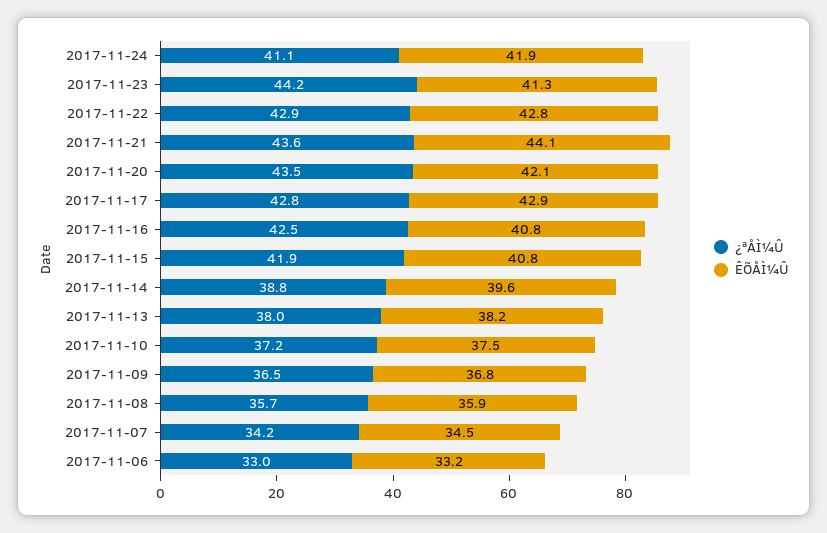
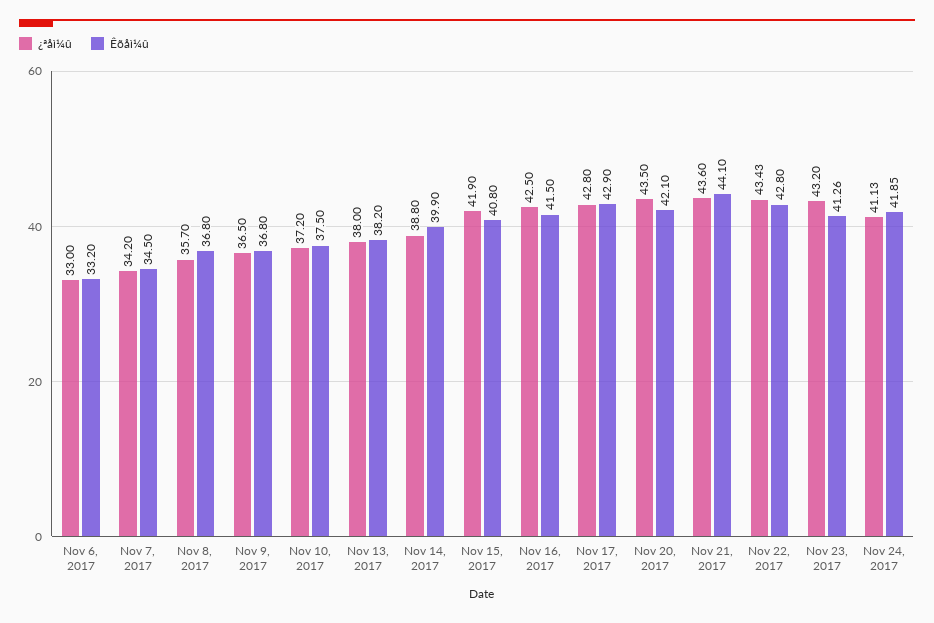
  {
    "¿ªÅÌ¼Û": {
      "2017-11-24": 41.13,
-     "2017-11-23": 44.2,
+     "2017-11-23": 43.2,
-     "2017-11-22": 42.9,
+     "2017-11-22": 43.43,
      "2017-11-21": 43.6,
      "2017-11-20": 43.5,
      "2017-11-17": 42.8,
      "2017-11-16": 42.5,
      "2017-11-15": 41.9,
      "2017-11-14": 38.8,
      "2017-11-13": 38,
      "2017-11-10": 37.2,
      "2017-11-09": 36.5,
      "2017-11-08": 35.7,
      "2017-11-07": 34.2,
      "2017-11-06": 33
    },
    "ÊÕÅÌ¼Û": {
      "2017-11-24": 41.85,
      "2017-11-23": 41.26,
      "2017-11-22": 42.8,
      "2017-11-21": 44.1,
      "2017-11-20": 42.1,
      "2017-11-17": 42.9,
-     "2017-11-16": 40.8,
+     "2017-11-16": 41.5,
      "2017-11-15": 40.8,
-     "2017-11-14": 39.6,
+     "2017-11-14": 39.9,
      "2017-11-13": 38.2,
      "2017-11-10": 37.5,
      "2017-11-09": 36.8,
-     "2017-11-08": 35.9,
+     "2017-11-08": 36.8,
      "2017-11-07": 34.5,
      "2017-11-06": 33.2
    }
  }

